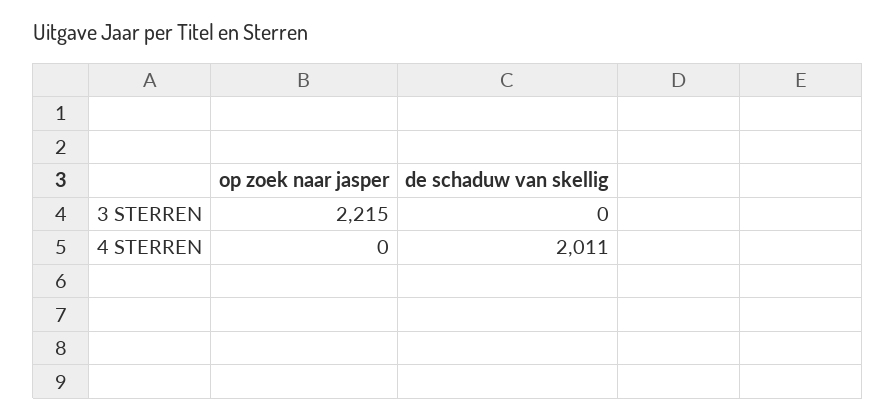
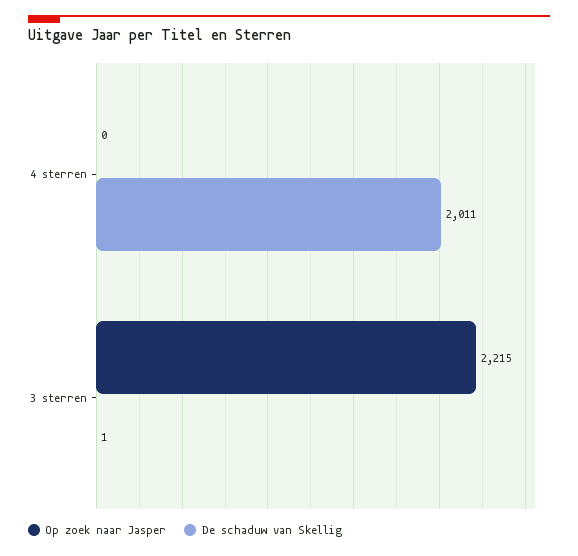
  {
    "op zoek naar jasper": {
      "3 STERREN": 2215,
      "4 STERREN": 0
    },
    "de schaduw van skellig": {
-     "3 STERREN": 0,
+     "3 STERREN": 1,
      "4 STERREN": 2011
    }
  }

